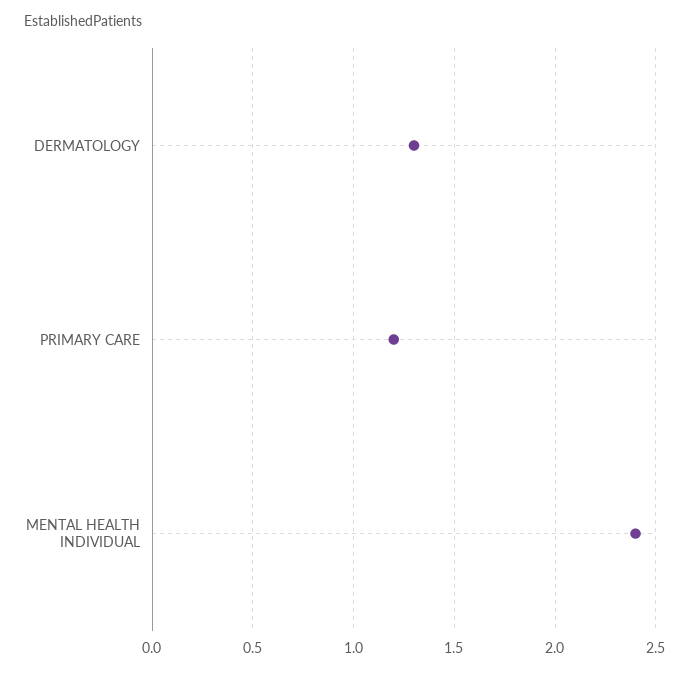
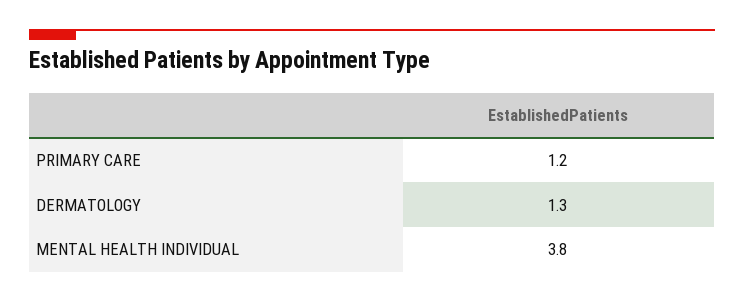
  {
    "DERMATOLOGY": 1.3,
    "PRIMARY CARE": 1.2,
-   "MENTAL HEALTH INDIVIDUAL": 2.4
+   "MENTAL HEALTH INDIVIDUAL": 3.8
  }

